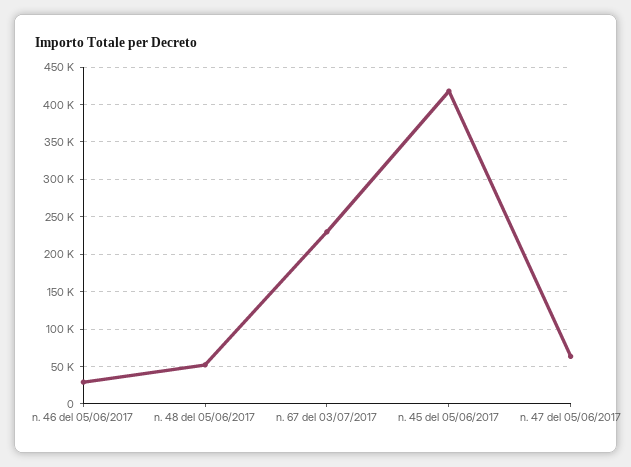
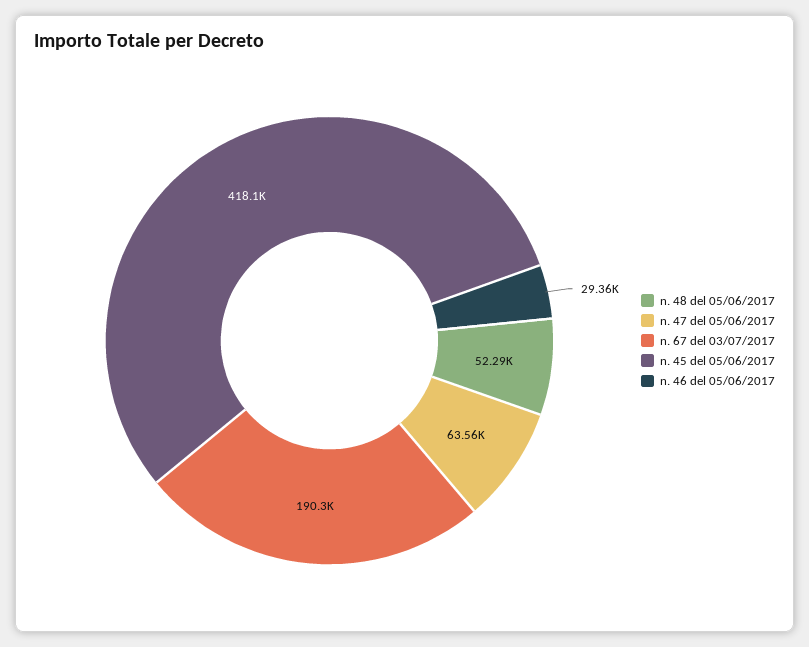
  {
    "n. 46 del 05/06/2017": 29360,
    "n. 48 del 05/06/2017": 52290,
-   "n. 67 del 03/07/2017": 230000,
+   "n. 67 del 03/07/2017": 190300,
    "n. 45 del 05/06/2017": 418100,
    "n. 47 del 05/06/2017": 63560
  }

